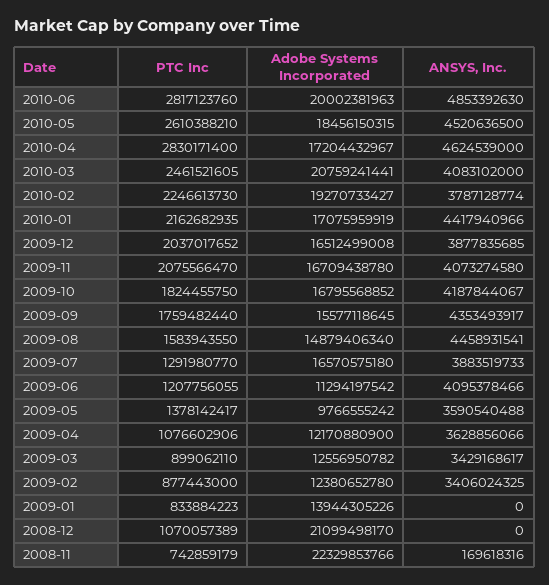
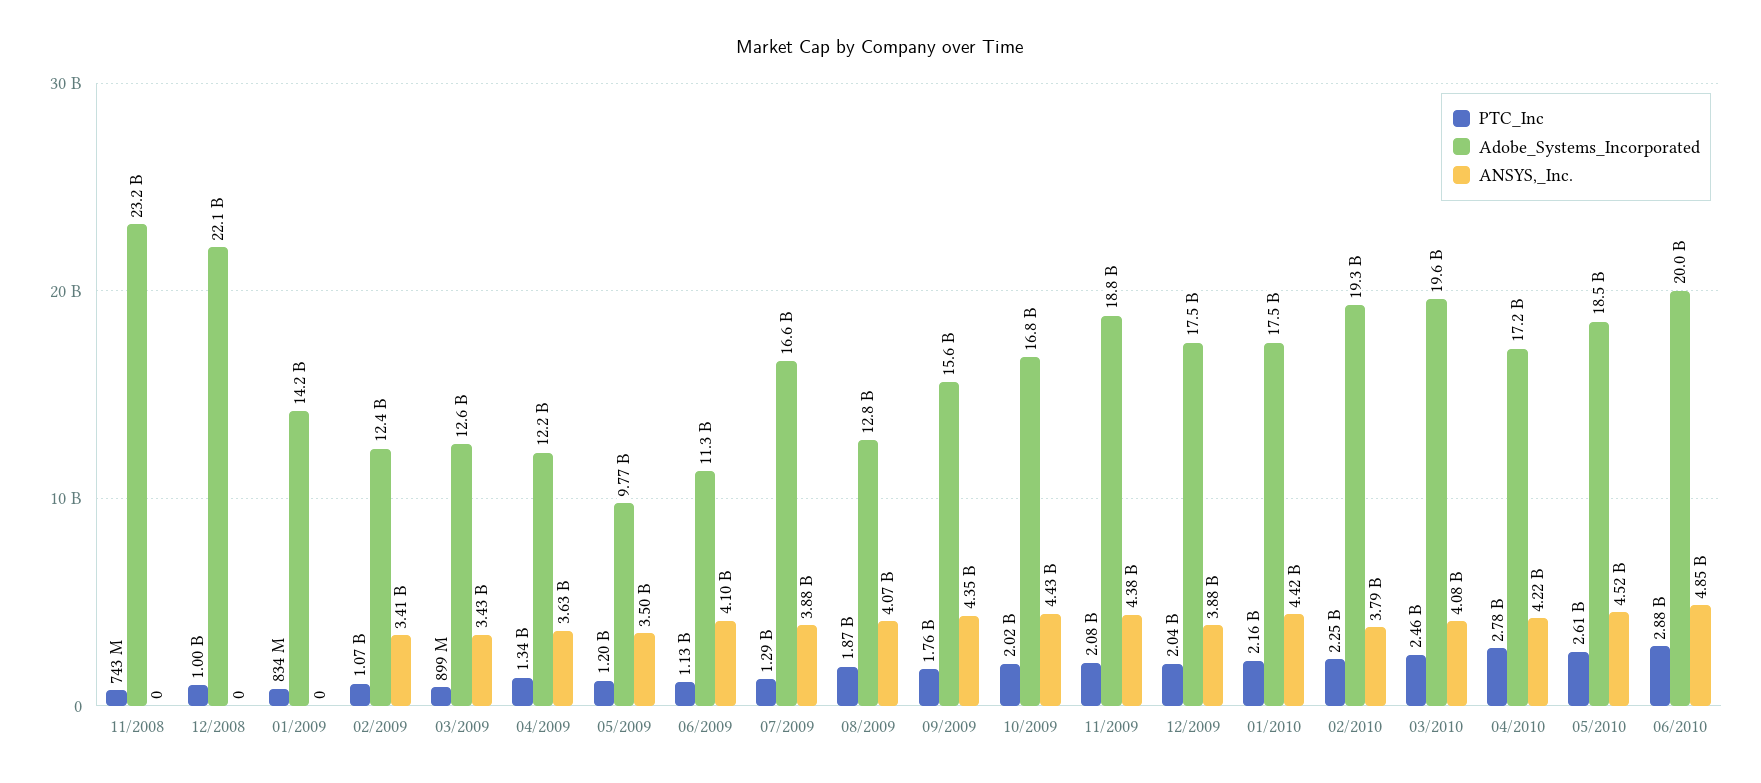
  {
    "PTC Inc": {
-     "2010-06": 2817123760,
+     "2010-06": 2880000000,
      "2010-05": 2610388210,
-     "2010-04": 2830171400,
+     "2010-04": 2780000000,
      "2010-03": 2461521605,
      "2010-02": 2246613730,
      "2010-01": 2162682935,
      "2009-12": 2037017652,
      "2009-11": 2075566470,
-     "2009-10": 1824455750,
+     "2009-10": 2020000000,
      "2009-09": 1759482440,
-     "2009-08": 1583943550,
+     "2009-08": 1870000000,
      "2009-07": 1291980770,
-     "2009-06": 1207756055,
+     "2009-06": 1130000000,
-     "2009-05": 1378142417,
+     "2009-05": 1200000000,
-     "2009-04": 1076602906,
+     "2009-04": 1340000000,
      "2009-03": 899062110,
-     "2009-02": 877443000,
+     "2009-02": 1070000000,
      "2009-01": 833884223,
-     "2008-12": 1070057389,
+     "2008-12": 1000000000,
      "2008-11": 742859179
    },
    "Adobe Systems Incorporated": {
      "2010-06": 20002381963,
      "2010-05": 18456150315,
      "2010-04": 17204432967,
-     "2010-03": 20759241441,
+     "2010-03": 19600000000,
      "2010-02": 19270733427,
-     "2010-01": 17075959919,
+     "2010-01": 17500000000,
-     "2009-12": 16512499008,
+     "2009-12": 17500000000,
-     "2009-11": 16709438780,
+     "2009-11": 18800000000,
      "2009-10": 16795568852,
      "2009-09": 15577118645,
-     "2009-08": 14879406340,
+     "2009-08": 12800000000,
      "2009-07": 16570575180,
      "2009-06": 11294197542,
      "2009-05": 9766555242,
      "2009-04": 12170880900,
      "2009-03": 12556950782,
      "2009-02": 12380652780,
-     "2009-01": 13944305226,
+     "2009-01": 14200000000,
-     "2008-12": 21099498170,
+     "2008-12": 22100000000,
-     "2008-11": 22329853766
+     "2008-11": 23200000000
    },
    "ANSYS, Inc.": {
      "2010-06": 4853392630,
      "2010-05": 4520636500,
-     "2010-04": 4624539000,
+     "2010-04": 4220000000,
      "2010-03": 4083102000,
      "2010-02": 3787128774,
      "2010-01": 4417940966,
      "2009-12": 3877835685,
-     "2009-11": 4073274580,
+     "2009-11": 4380000000,
-     "2009-10": 4187844067,
+     "2009-10": 4430000000,
      "2009-09": 4353493917,
-     "2009-08": 4458931541,
+     "2009-08": 4070000000,
      "2009-07": 3883519733,
      "2009-06": 4095378466,
-     "2009-05": 3590540488,
+     "2009-05": 3500000000,
      "2009-04": 3628856066,
      "2009-03": 3429168617,
      "2009-02": 3406024325,
      "2009-01": 0,
      "2008-12": 0,
-     "2008-11": 169618316
+     "2008-11": 0
    }
  }

